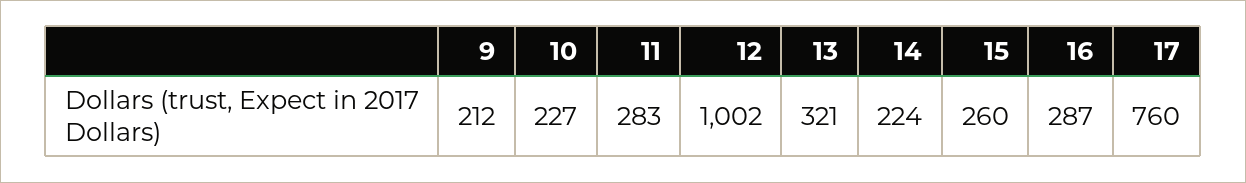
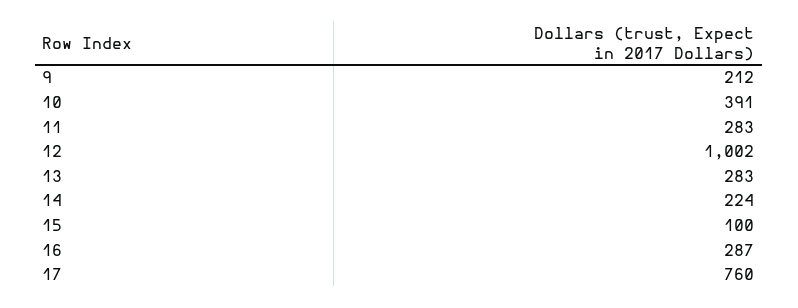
  {
    "9": 212,
-   "10": 227,
+   "10": 391,
    "11": 283,
    "12": 1002,
-   "13": 321,
+   "13": 283,
    "14": 224,
-   "15": 260,
+   "15": 100,
    "16": 287,
    "17": 760
  }

